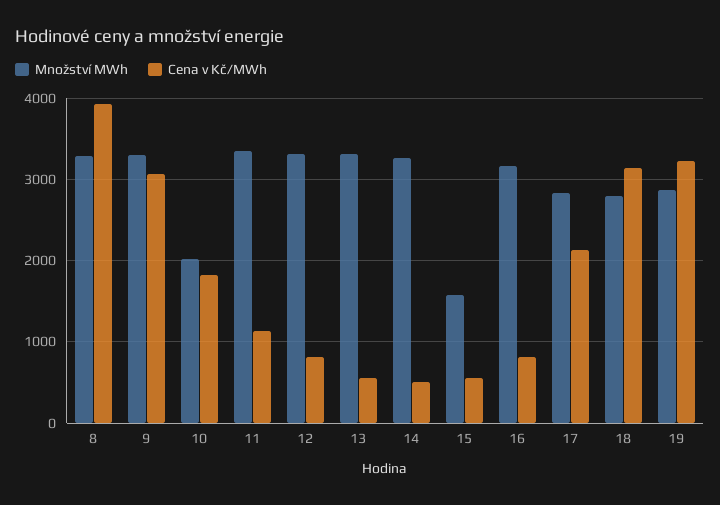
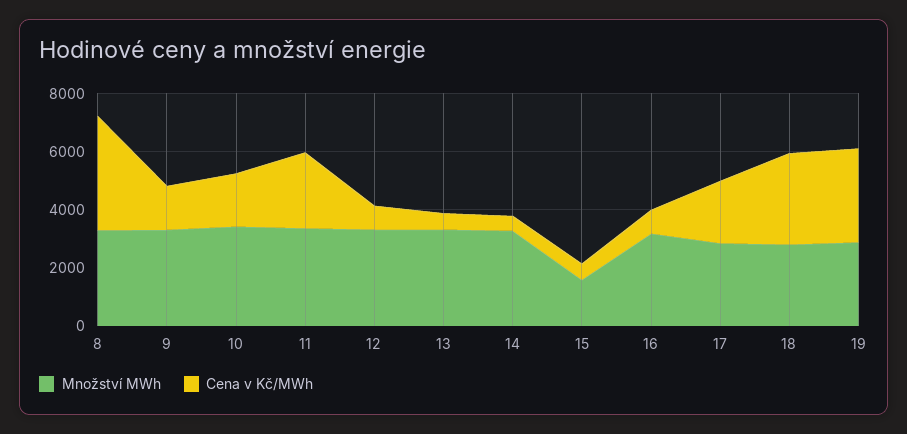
  {
    "Množství MWh": {
      "8": 3300,
      "9": 3300,
-     "10": 2000,
+     "10": 3500,
      "11": 3400,
      "12": 3300,
      "13": 3300,
      "14": 3300,
      "15": 1600,
      "16": 3200,
      "17": 2800,
      "18": 2800,
      "19": 2900
    },
    "Cena v Kč/MWh": {
      "8": 3900,
-     "9": 3100,
+     "9": 1500,
      "10": 1800,
-     "11": 1100,
+     "11": 2500,
      "12": 800,
      "13": 600,
      "14": 500,
      "15": 600,
      "16": 800,
      "17": 2100,
      "18": 3100,
      "19": 3200
    }
  }

